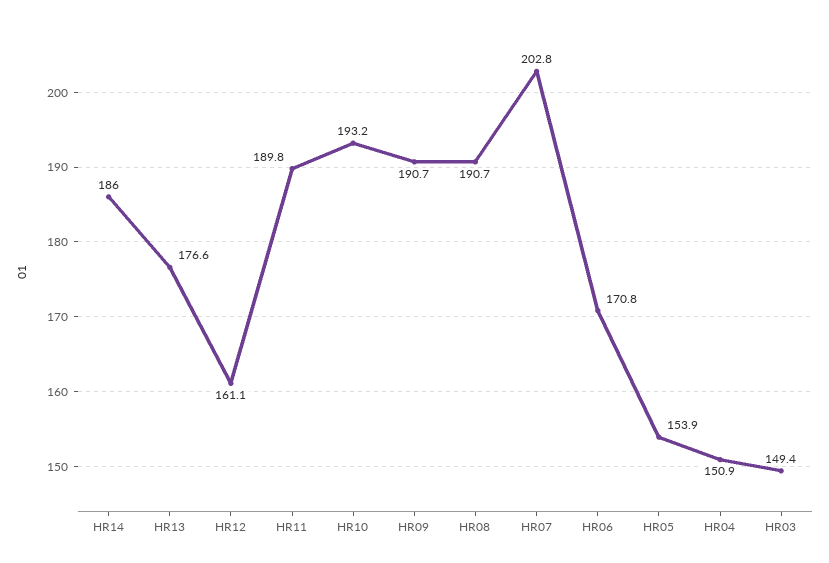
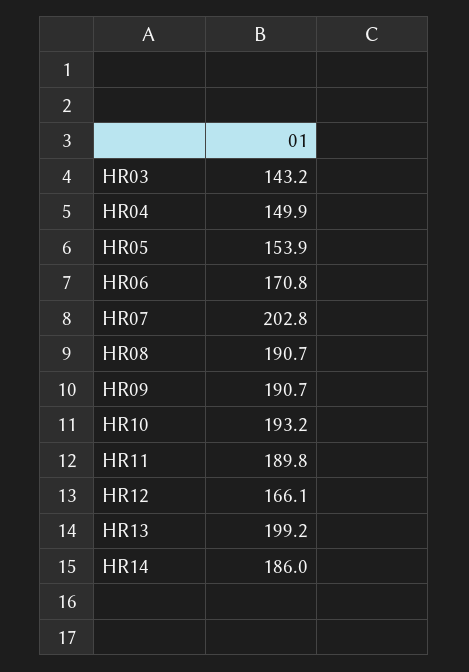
  {
    "HR14": 186,
-   "HR13": 176.6,
+   "HR13": 199.2,
-   "HR12": 161.1,
+   "HR12": 166.1,
    "HR11": 189.8,
    "HR10": 193.2,
    "HR09": 190.7,
    "HR08": 190.7,
    "HR07": 202.8,
    "HR06": 170.8,
    "HR05": 153.9,
-   "HR04": 150.9,
+   "HR04": 149.9,
-   "HR03": 149.4
+   "HR03": 143.2
  }

